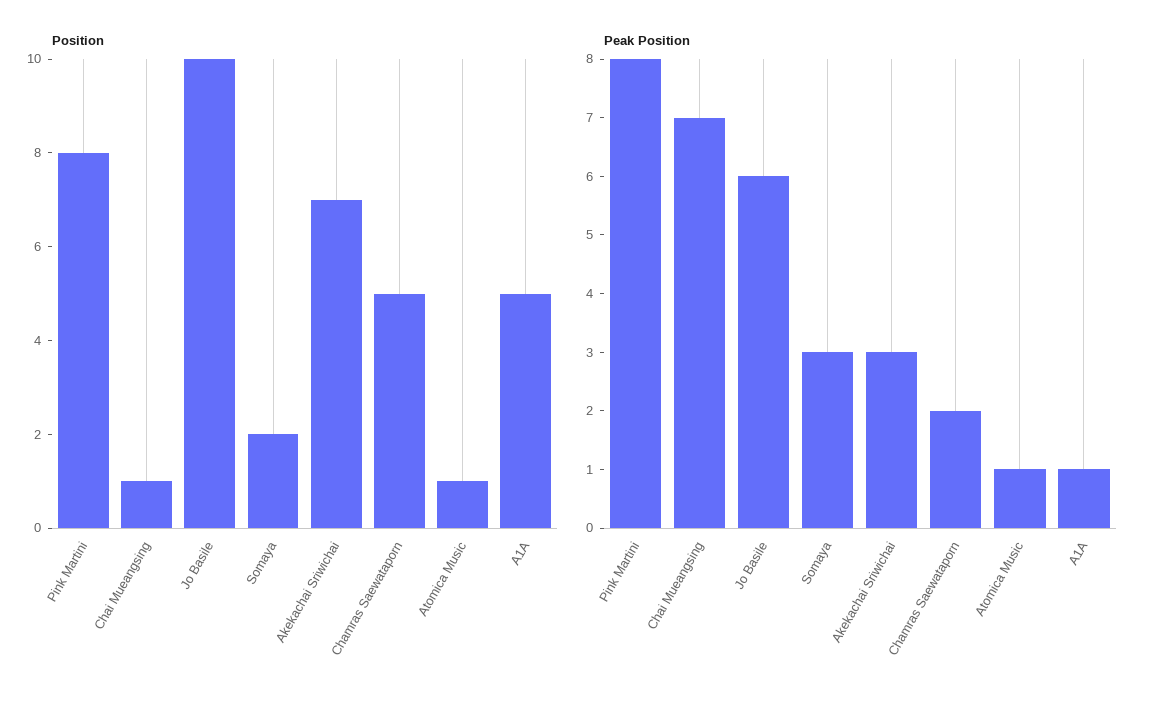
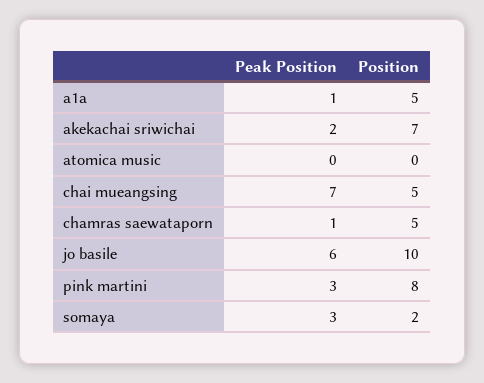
  {
    "Position": {
      "Pink Martini": 8,
-     "Chai Mueangsing": 1,
+     "Chai Mueangsing": 5,
      "Jo Basile": 10,
      "Somaya": 2,
      "Akekachai Sriwichai": 7,
      "Chamras Saewataporn": 5,
-     "Atomica Music": 1,
+     "Atomica Music": 0,
      "A1A": 5
    },
    "Peak Position": {
-     "Pink Martini": 8,
+     "Pink Martini": 3,
      "Chai Mueangsing": 7,
      "Jo Basile": 6,
      "Somaya": 3,
-     "Akekachai Sriwichai": 3,
+     "Akekachai Sriwichai": 2,
-     "Chamras Saewataporn": 2,
+     "Chamras Saewataporn": 1,
-     "Atomica Music": 1,
+     "Atomica Music": 0,
      "A1A": 1
    }
  }

